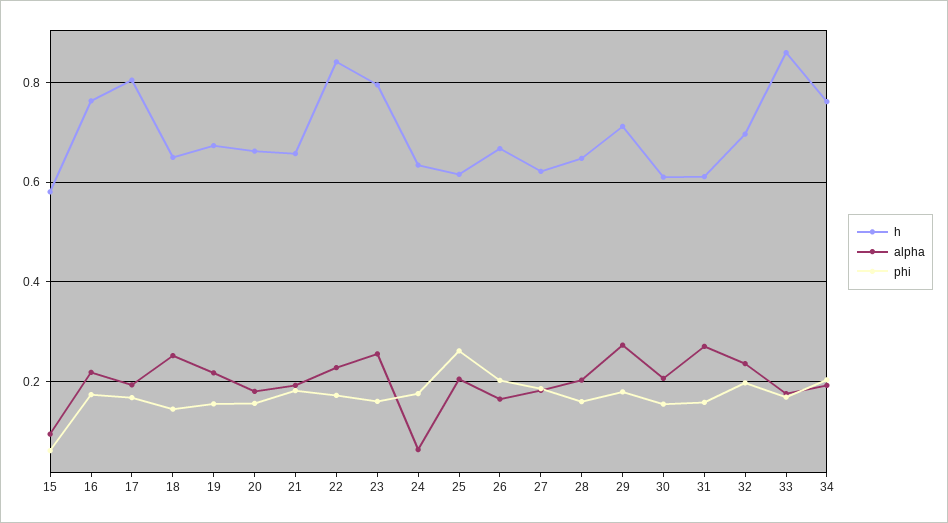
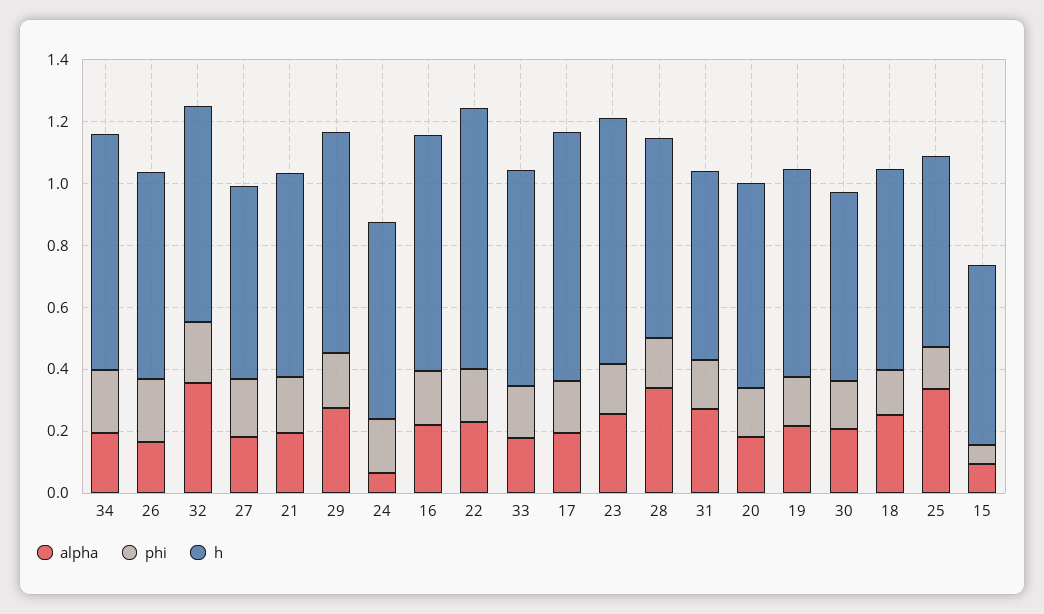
  {
    "h": {
      "15": 0.58,
      "16": 0.76,
      "17": 0.8,
      "18": 0.64,
      "19": 0.68,
      "20": 0.66,
      "21": 0.66,
      "22": 0.84,
      "23": 0.8,
      "24": 0.64,
      "25": 0.62,
      "26": 0.66,
      "27": 0.62,
      "28": 0.64,
      "29": 0.72,
      "30": 0.62,
      "31": 0.62,
      "32": 0.7,
-     "33": 0.86,
+     "33": 0.7,
      "34": 0.76
    },
    "alpha": {
      "15": 0.1,
      "16": 0.22,
      "17": 0.2,
      "18": 0.26,
      "19": 0.22,
      "20": 0.18,
      "21": 0.2,
      "22": 0.22,
      "23": 0.26,
      "24": 0.06,
-     "25": 0.2,
+     "25": 0.35,
      "26": 0.16,
      "27": 0.18,
-     "28": 0.2,
+     "28": 0.35,
      "29": 0.28,
      "30": 0.2,
      "31": 0.28,
-     "32": 0.24,
+     "32": 0.35,
      "33": 0.18,
      "34": 0.2
    },
    "phi": {
      "15": 0.06,
      "16": 0.18,
      "17": 0.16,
      "18": 0.14,
      "19": 0.16,
      "20": 0.16,
      "21": 0.18,
      "22": 0.18,
      "23": 0.16,
      "24": 0.18,
-     "25": 0.26,
+     "25": 0.15,
      "26": 0.2,
      "27": 0.18,
      "28": 0.16,
      "29": 0.18,
      "30": 0.16,
      "31": 0.16,
      "32": 0.2,
      "33": 0.16,
      "34": 0.2
    }
  }

